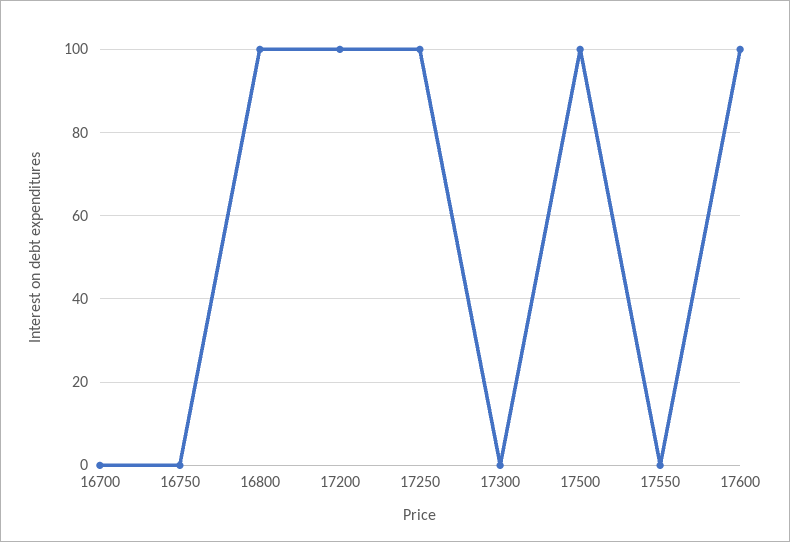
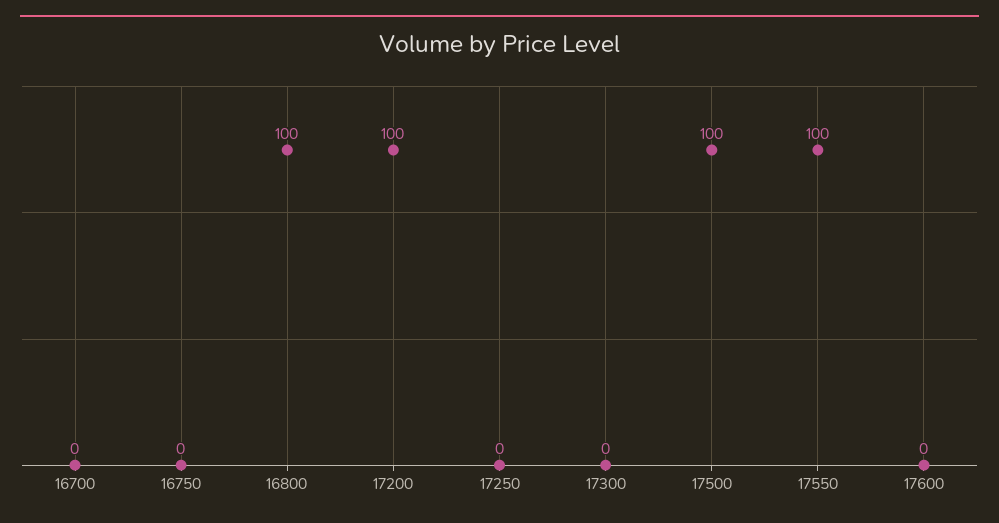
  {
    "16700": 0,
    "16750": 0,
    "16800": 100,
    "17200": 100,
-   "17250": 100,
+   "17250": 0,
    "17300": 0,
    "17500": 100,
-   "17550": 0,
+   "17550": 100,
-   "17600": 100
+   "17600": 0
  }

